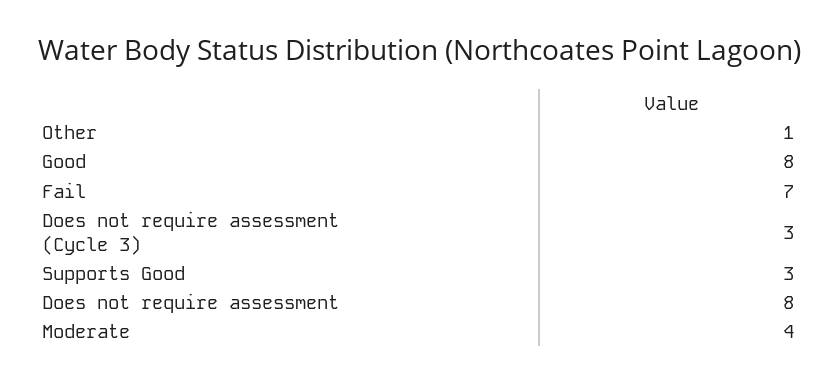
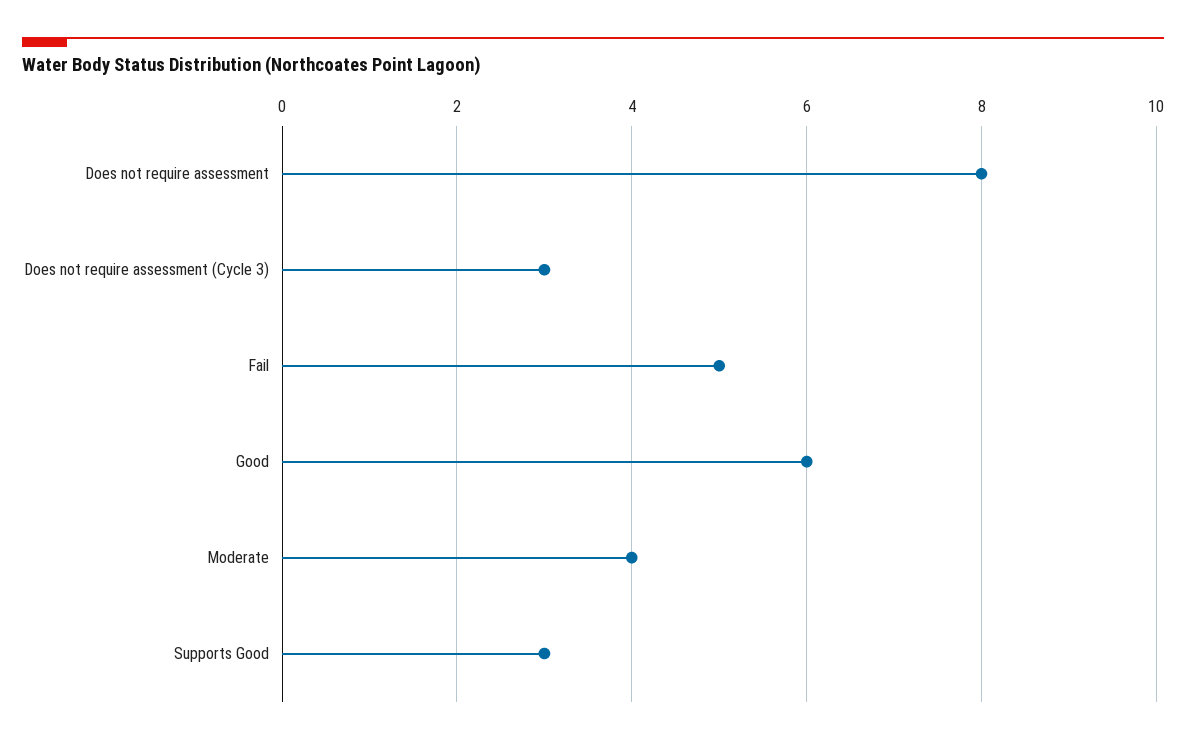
  {
-   "Other": 1,
-   "Good": 8,
+   "Good": 6,
-   "Fail": 7,
+   "Fail": 5,
    "Does not require assessment (Cycle 3)": 3,
    "Supports Good": 3,
    "Does not require assessment": 8,
    "Moderate": 4
  }

